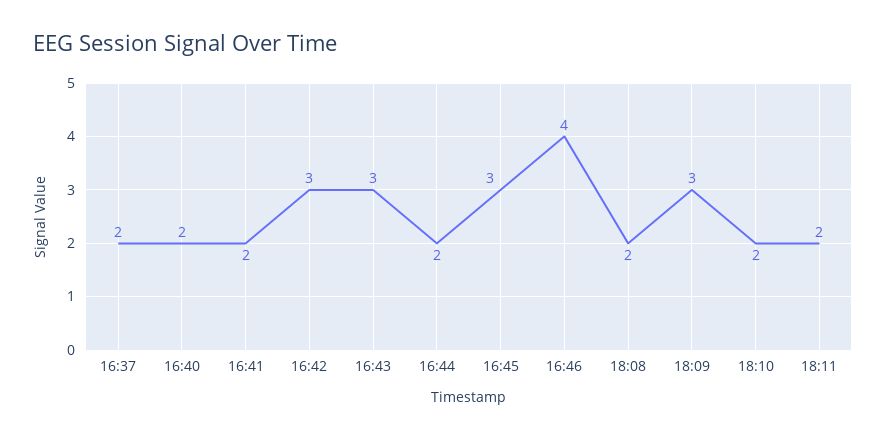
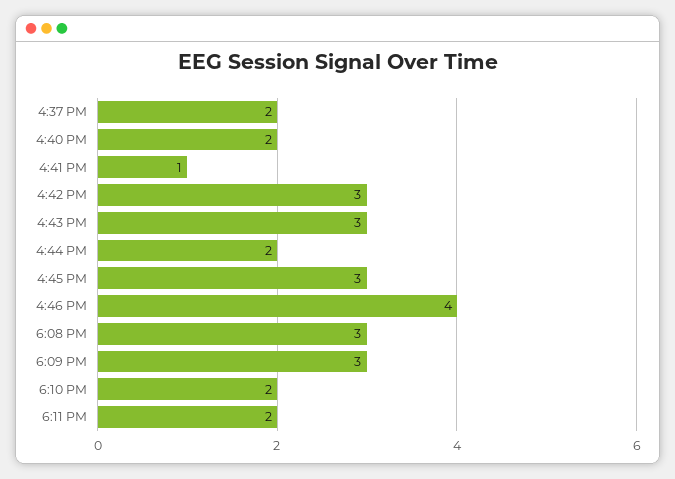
  {
    "16:37": 2,
    "16:40": 2,
-   "16:41": 2,
+   "16:41": 1,
    "16:42": 3,
    "16:43": 3,
    "16:44": 2,
    "16:45": 3,
    "16:46": 4,
-   "18:08": 2,
+   "18:08": 3,
    "18:09": 3,
    "18:10": 2,
    "18:11": 2
  }

